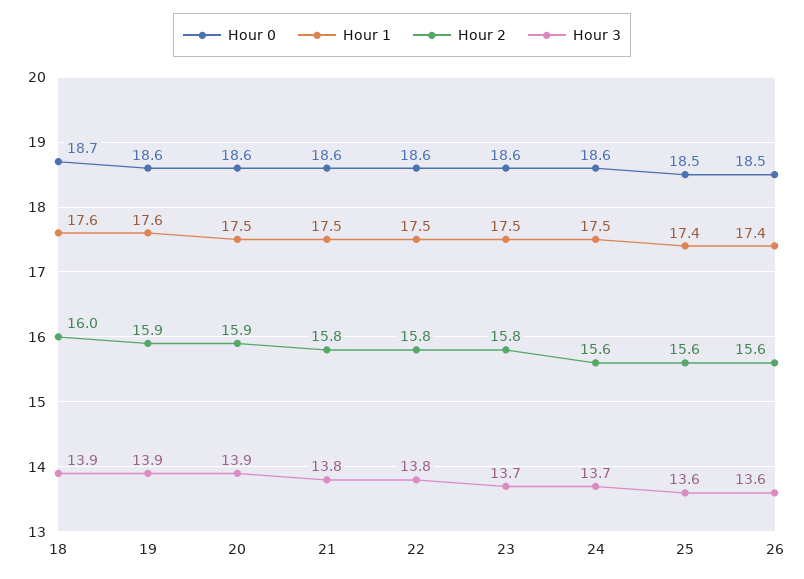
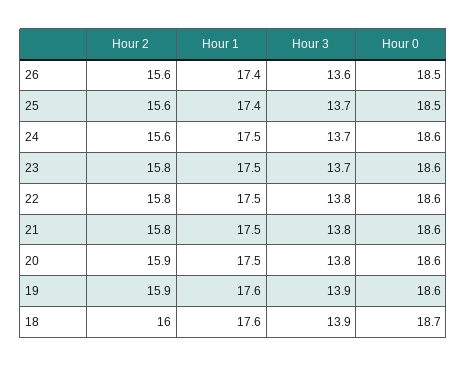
  {
    "Hour 0": {
      "18": 18.7,
      "19": 18.6,
      "20": 18.6,
      "21": 18.6,
      "22": 18.6,
      "23": 18.6,
      "24": 18.6,
      "25": 18.5,
      "26": 18.5
    },
    "Hour 1": {
      "18": 17.6,
      "19": 17.6,
      "20": 17.5,
      "21": 17.5,
      "22": 17.5,
      "23": 17.5,
      "24": 17.5,
      "25": 17.4,
      "26": 17.4
    },
    "Hour 2": {
      "18": 16,
      "19": 15.9,
      "20": 15.9,
      "21": 15.8,
      "22": 15.8,
      "23": 15.8,
      "24": 15.6,
      "25": 15.6,
      "26": 15.6
    },
    "Hour 3": {
      "18": 13.9,
      "19": 13.9,
-     "20": 13.9,
+     "20": 13.8,
      "21": 13.8,
      "22": 13.8,
      "23": 13.7,
      "24": 13.7,
-     "25": 13.6,
+     "25": 13.7,
      "26": 13.6
    }
  }

